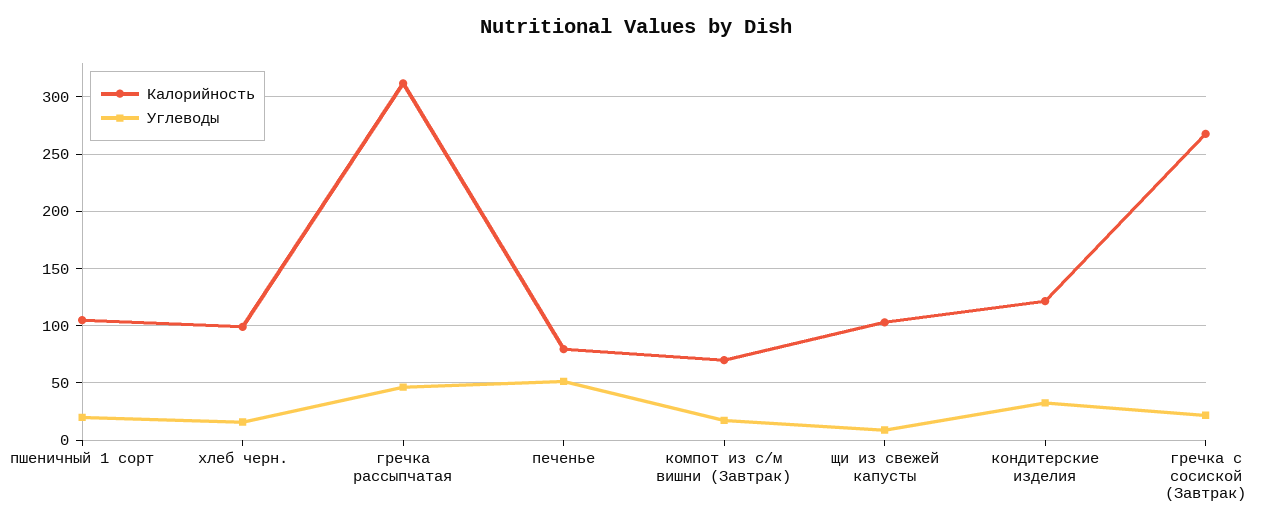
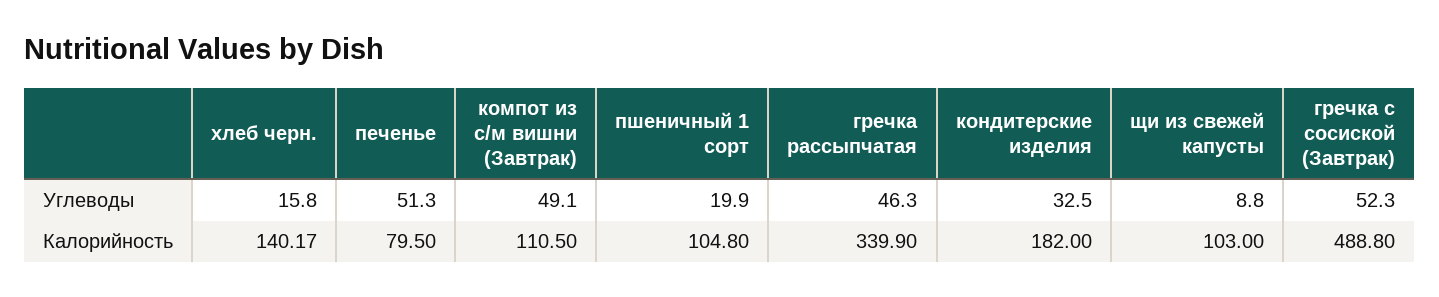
  {
    "Калорийность": {
      "пшеничный 1 сорт": 104.8,
-     "хлеб черн.": 100,
+     "хлеб черн.": 140.17,
-     "гречка рассыпчатая": 310,
+     "гречка рассыпчатая": 339.9,
      "печенье": 79.5,
-     "компот из с/м вишни (Завтрак)": 70,
+     "компот из с/м вишни (Завтрак)": 110.5,
      "щи из свежей капусты": 103,
-     "кондитерские изделия": 120,
+     "кондитерские изделия": 182,
-     "гречка с сосиской (Завтрак)": 270
+     "гречка с сосиской (Завтрак)": 488.8
    },
    "Углеводы": {
      "пшеничный 1 сорт": 19.9,
      "хлеб черн.": 15.8,
      "гречка рассыпчатая": 46.3,
      "печенье": 51.3,
-     "компот из с/м вишни (Завтрак)": 20,
+     "компот из с/м вишни (Завтрак)": 49.1,
      "щи из свежей капусты": 8.8,
      "кондитерские изделия": 32.5,
-     "гречка с сосиской (Завтрак)": 20
+     "гречка с сосиской (Завтрак)": 52.3
    }
  }

